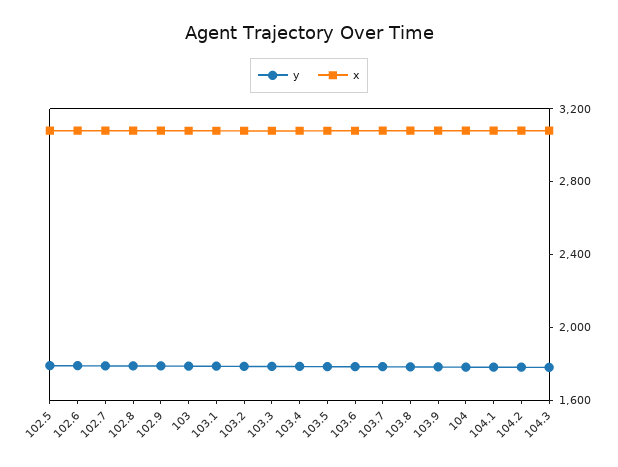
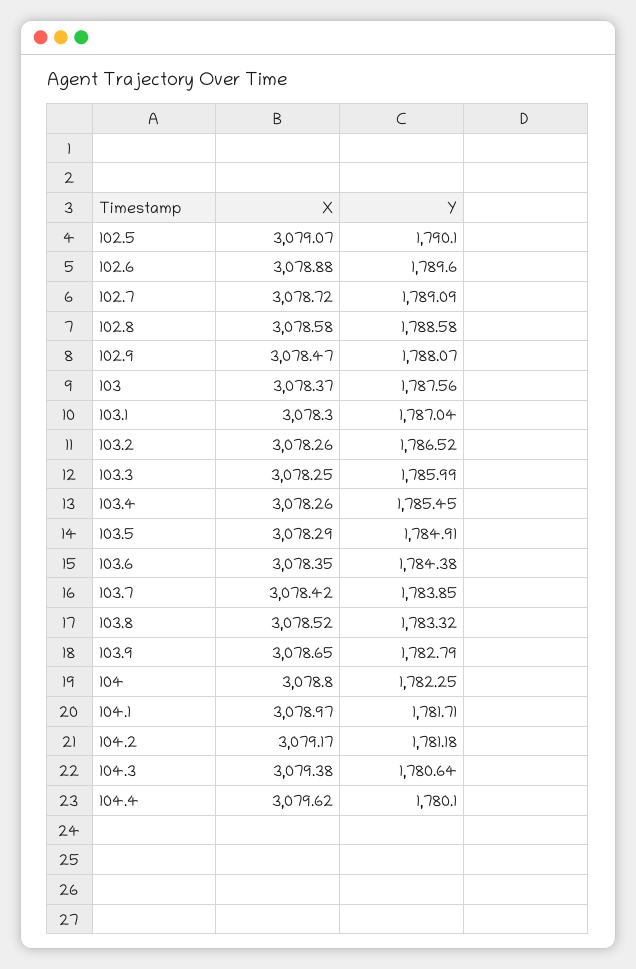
  {
    "y": {
      "102.5": 1790.1,
      "102.6": 1789.6,
      "102.7": 1789.09,
      "102.8": 1788.58,
      "102.9": 1788.07,
      "103": 1787.56,
      "103.1": 1787.04,
      "103.2": 1786.52,
      "103.3": 1785.99,
      "103.4": 1785.45,
      "103.5": 1784.91,
      "103.6": 1784.38,
      "103.7": 1783.85,
      "103.8": 1783.32,
      "103.9": 1782.79,
      "104": 1782.25,
      "104.1": 1781.71,
      "104.2": 1781.18,
-     "104.3": 1780.64
+     "104.3": 1780.64,
+     "104.4": 1780.1
    },
    "x": {
      "102.5": 3079.07,
      "102.6": 3078.88,
      "102.7": 3078.72,
      "102.8": 3078.58,
      "102.9": 3078.47,
      "103": 3078.37,
      "103.1": 3078.3,
      "103.2": 3078.26,
      "103.3": 3078.25,
      "103.4": 3078.26,
      "103.5": 3078.29,
      "103.6": 3078.35,
      "103.7": 3078.42,
      "103.8": 3078.52,
      "103.9": 3078.65,
      "104": 3078.8,
      "104.1": 3078.97,
      "104.2": 3079.17,
-     "104.3": 3079.38
+     "104.3": 3079.38,
+     "104.4": 3079.62
    }
  }

